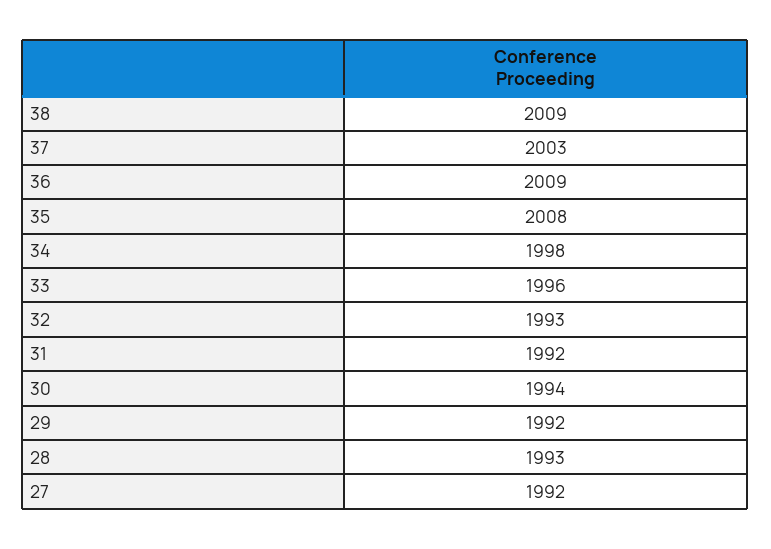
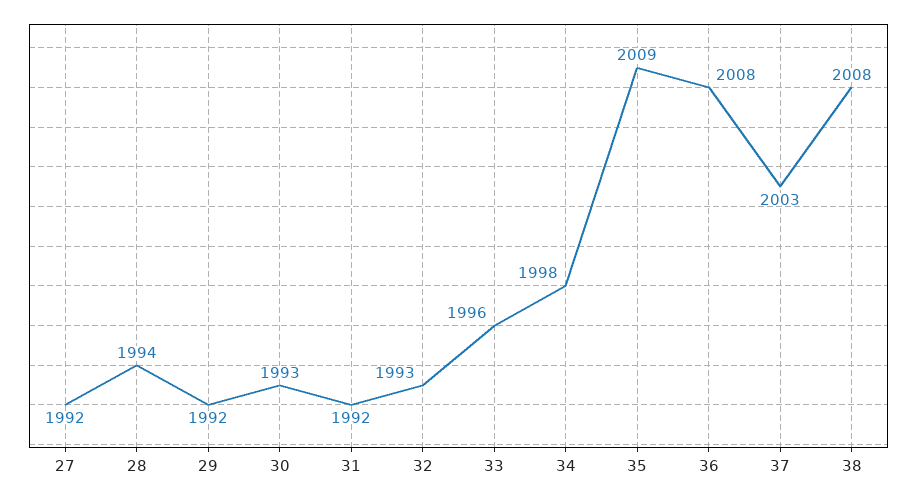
  {
-   "38": 2009,
+   "38": 2008,
    "37": 2003,
-   "36": 2009,
+   "36": 2008,
-   "35": 2008,
+   "35": 2009,
    "34": 1998,
    "33": 1996,
    "32": 1993,
    "31": 1992,
-   "30": 1994,
+   "30": 1993,
    "29": 1992,
-   "28": 1993,
+   "28": 1994,
    "27": 1992
  }

